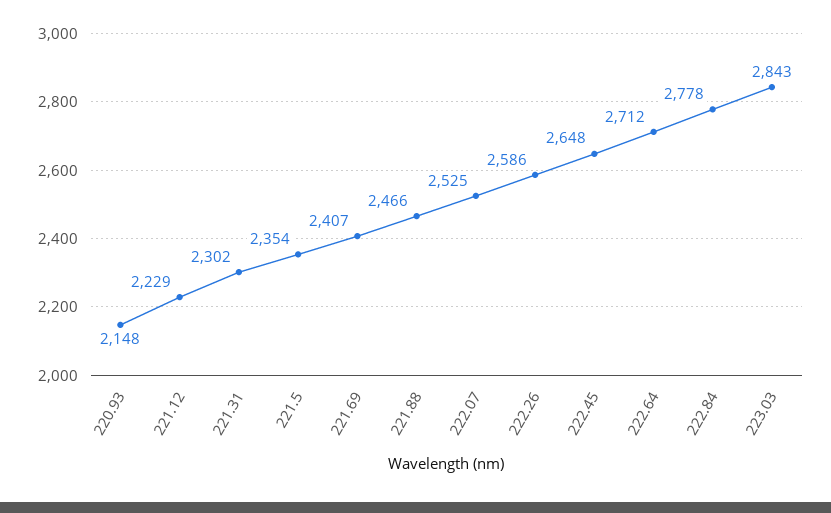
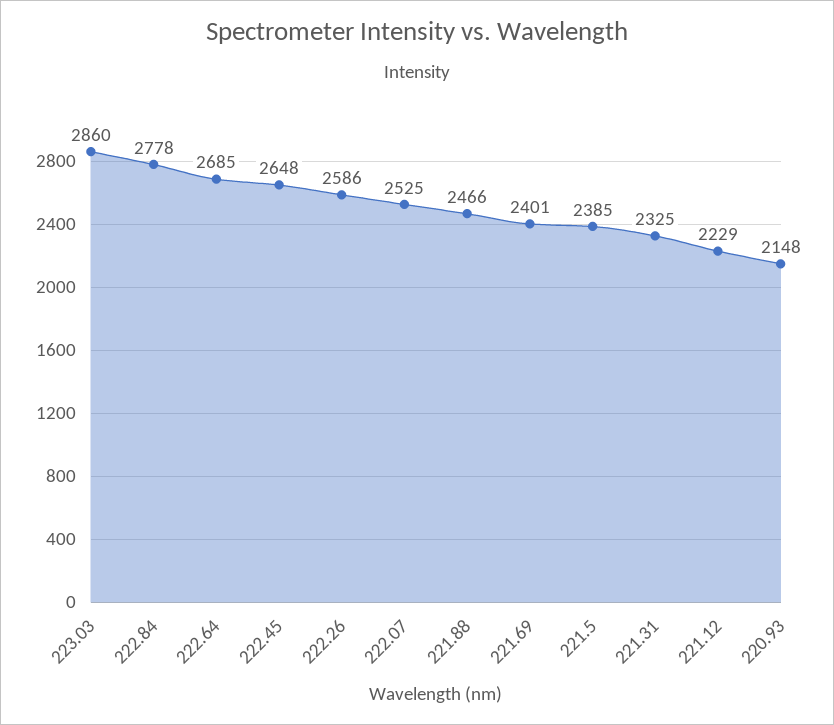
  {
    "220.93": 2148,
    "221.12": 2229,
-   "221.31": 2302,
+   "221.31": 2325,
-   "221.5": 2354,
+   "221.5": 2385,
-   "221.69": 2407,
+   "221.69": 2401,
    "221.88": 2466,
    "222.07": 2525,
    "222.26": 2586,
    "222.45": 2648,
-   "222.64": 2712,
+   "222.64": 2685,
    "222.84": 2778,
-   "223.03": 2843
+   "223.03": 2860
  }

